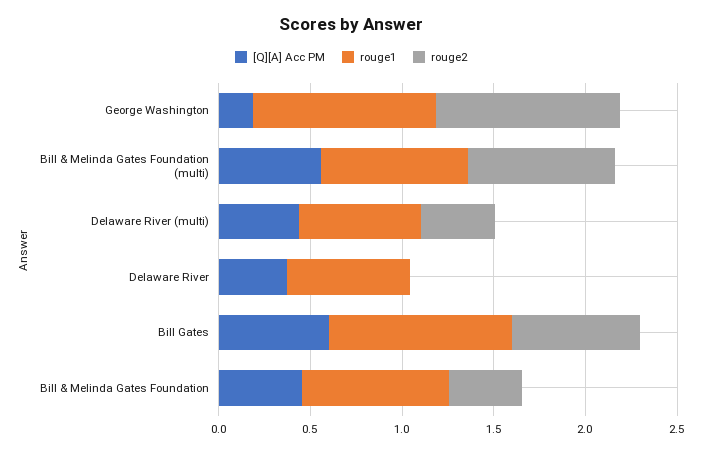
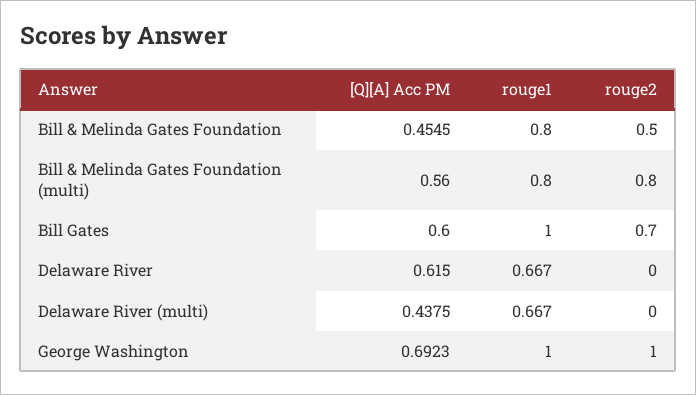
  {
    "[Q][A] Acc PM": {
-     "George Washington": 0.2,
+     "George Washington": 0.6923,
      "Bill & Melinda Gates Foundation (multi)": 0.56,
      "Delaware River (multi)": 0.4375,
-     "Delaware River": 0.4,
+     "Delaware River": 0.615,
      "Bill Gates": 0.6,
      "Bill & Melinda Gates Foundation": 0.4545
    },
    "rouge1": {
      "George Washington": 1,
      "Bill & Melinda Gates Foundation (multi)": 0.8,
      "Delaware River (multi)": 0.667,
      "Delaware River": 0.667,
      "Bill Gates": 1,
      "Bill & Melinda Gates Foundation": 0.8
    },
    "rouge2": {
      "George Washington": 1,
      "Bill & Melinda Gates Foundation (multi)": 0.8,
-     "Delaware River (multi)": 0.4,
+     "Delaware River (multi)": 0,
      "Delaware River": 0,
      "Bill Gates": 0.7,
-     "Bill & Melinda Gates Foundation": 0.4
+     "Bill & Melinda Gates Foundation": 0.5
    }
  }

